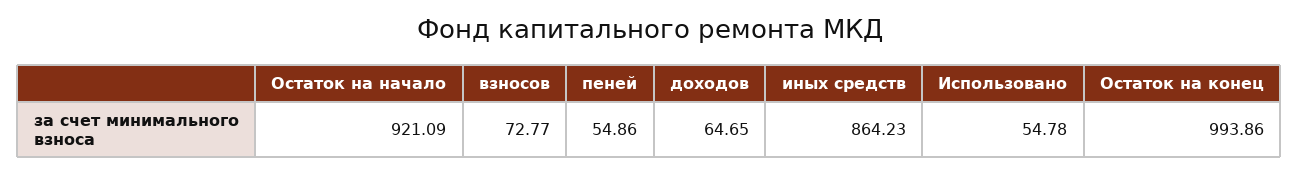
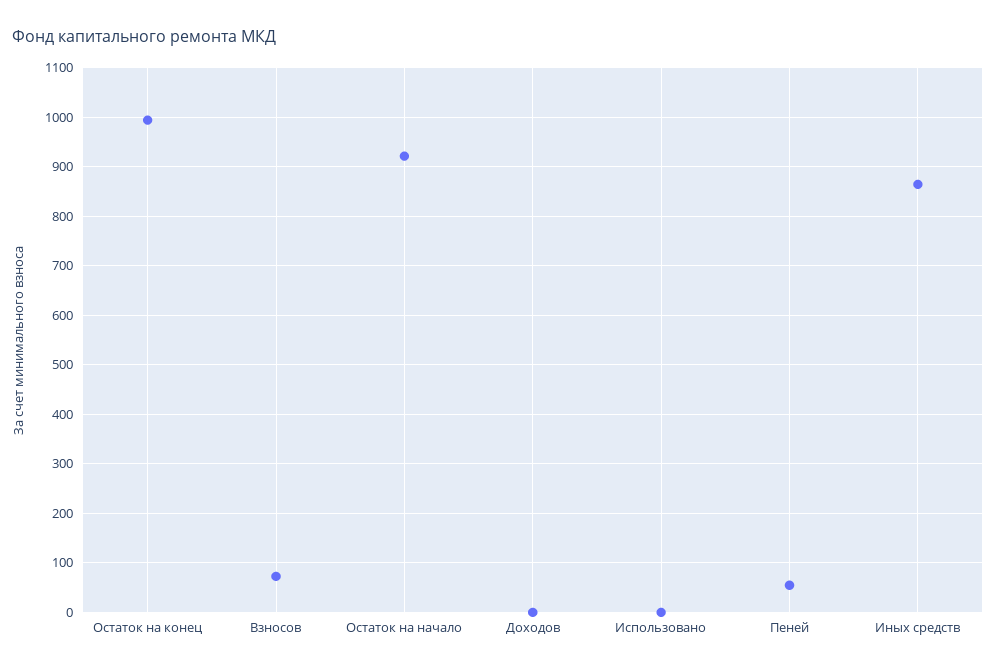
  {
    "Остаток на начало": 921.09,
    "взносов": 72.77,
    "пеней": 54.86,
-   "доходов": 64.65,
+   "доходов": 0,
    "иных средств": 864.23,
-   "Использовано": 54.78,
+   "Использовано": 0,
    "Остаток на конец": 993.86
  }

